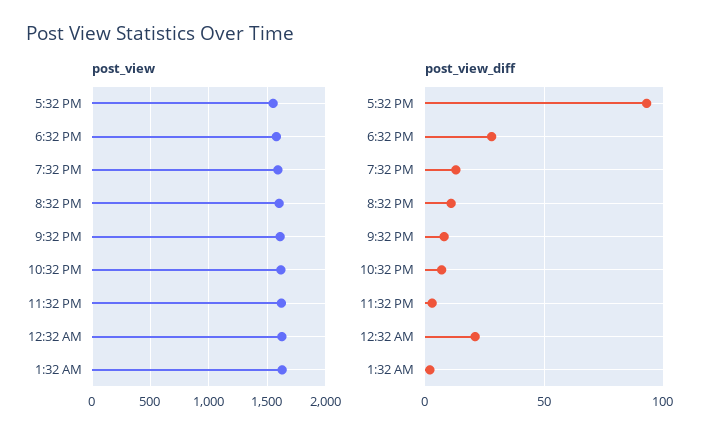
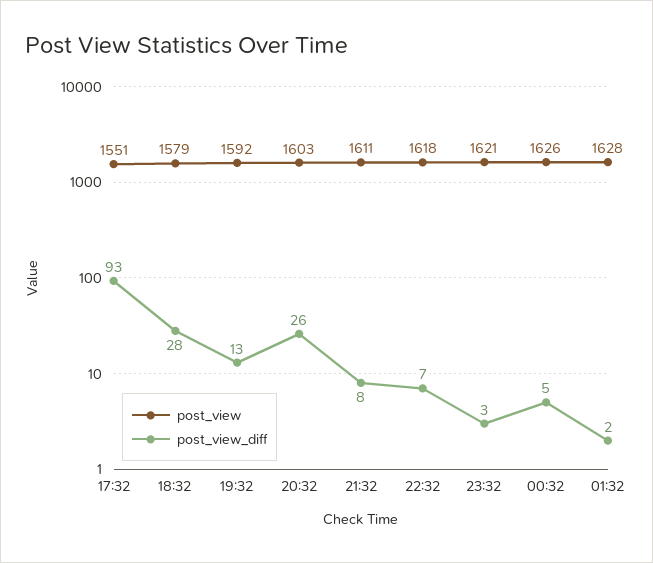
  {
    "post_view": {
      "5:32 PM": 1551,
      "6:32 PM": 1579,
      "7:32 PM": 1592,
      "8:32 PM": 1603,
      "9:32 PM": 1611,
      "10:32 PM": 1618,
      "11:32 PM": 1621,
      "12:32 AM": 1626,
      "1:32 AM": 1628
    },
    "post_view_diff": {
      "5:32 PM": 93,
      "6:32 PM": 28,
      "7:32 PM": 13,
-     "8:32 PM": 10,
+     "8:32 PM": 26,
      "9:32 PM": 8,
      "10:32 PM": 7,
      "11:32 PM": 3,
-     "12:32 AM": 20,
+     "12:32 AM": 5,
      "1:32 AM": 2
    }
  }

